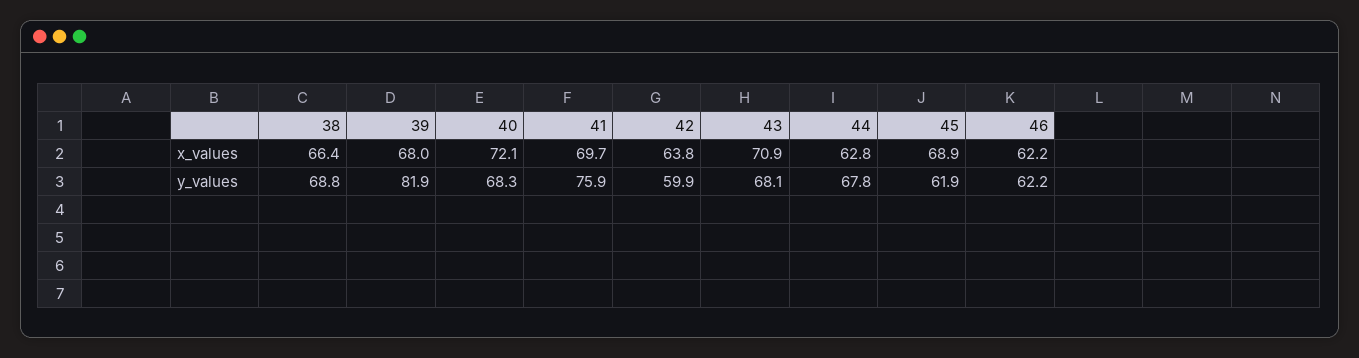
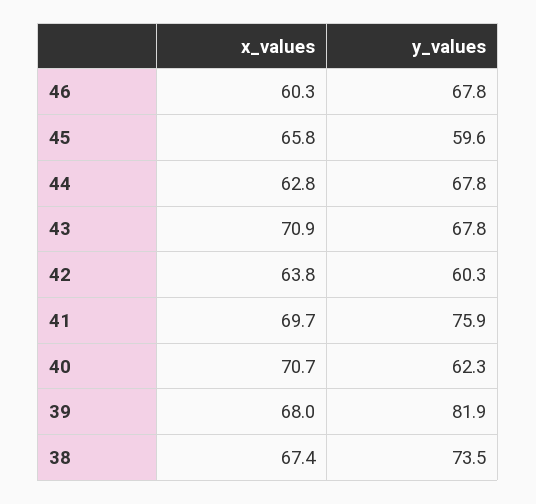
  {
    "38": {
-     "x_values": 66.4,
+     "x_values": 67.4,
-     "y_values": 68.8
+     "y_values": 73.5
    },
    "39": {
      "x_values": 68,
      "y_values": 81.9
    },
    "40": {
-     "x_values": 72.1,
+     "x_values": 70.7,
-     "y_values": 68.3
+     "y_values": 62.3
    },
    "41": {
      "x_values": 69.7,
      "y_values": 75.9
    },
    "42": {
      "x_values": 63.8,
-     "y_values": 59.9
+     "y_values": 60.3
    },
    "43": {
      "x_values": 70.9,
-     "y_values": 68.1
+     "y_values": 67.8
    },
    "44": {
      "x_values": 62.8,
      "y_values": 67.8
    },
    "45": {
-     "x_values": 68.9,
+     "x_values": 65.8,
-     "y_values": 61.9
+     "y_values": 59.6
    },
    "46": {
-     "x_values": 62.2,
+     "x_values": 60.3,
-     "y_values": 62.2
+     "y_values": 67.8
    }
  }

